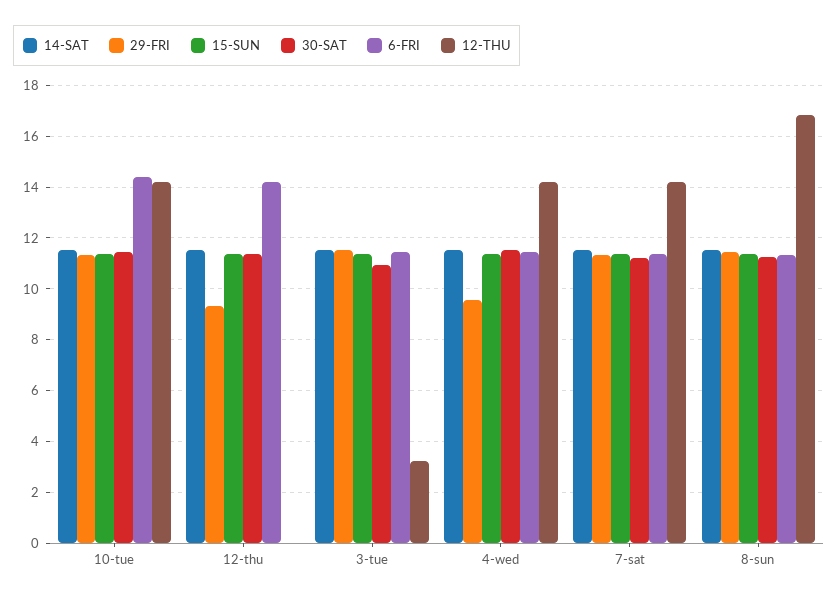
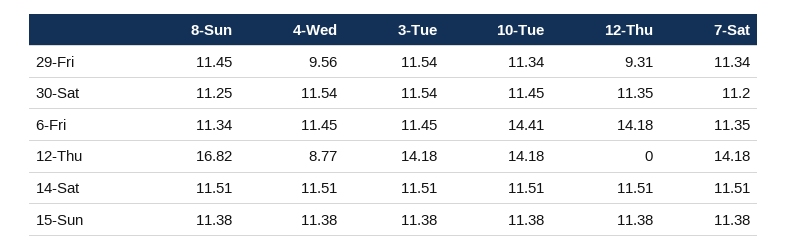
  {
    "14-SAT": {
      "10-tue": 11.51,
      "12-thu": 11.51,
      "3-tue": 11.51,
      "4-wed": 11.51,
      "7-sat": 11.51,
      "8-sun": 11.51
    },
    "29-FRI": {
      "10-tue": 11.34,
      "12-thu": 9.31,
      "3-tue": 11.54,
      "4-wed": 9.56,
      "7-sat": 11.34,
      "8-sun": 11.45
    },
    "15-SUN": {
      "10-tue": 11.38,
      "12-thu": 11.38,
      "3-tue": 11.38,
      "4-wed": 11.38,
      "7-sat": 11.38,
      "8-sun": 11.38
    },
    "30-SAT": {
      "10-tue": 11.45,
      "12-thu": 11.35,
-     "3-tue": 11,
+     "3-tue": 11.54,
      "4-wed": 11.54,
      "7-sat": 11.2,
      "8-sun": 11.25
    },
    "6-FRI": {
      "10-tue": 14.41,
      "12-thu": 14.18,
      "3-tue": 11.45,
      "4-wed": 11.45,
      "7-sat": 11.35,
      "8-sun": 11.34
    },
    "12-THU": {
      "10-tue": 14.18,
      "12-thu": 0,
-     "3-tue": 3.25,
+     "3-tue": 14.18,
-     "4-wed": 14.25,
+     "4-wed": 8.77,
      "7-sat": 14.18,
      "8-sun": 16.82
    }
  }

